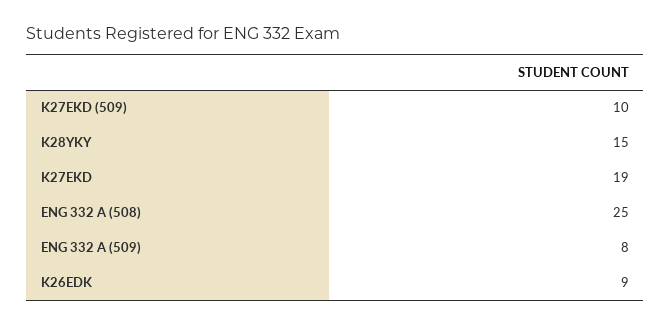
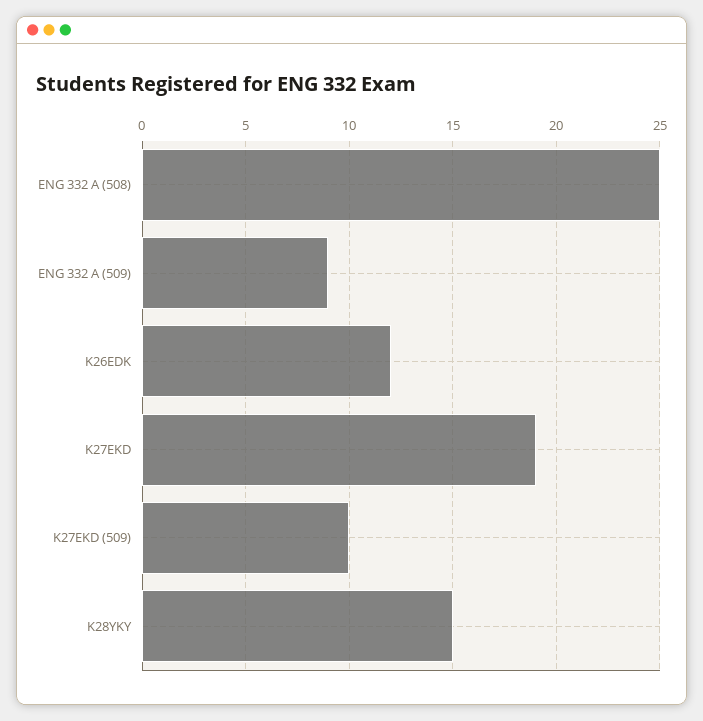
  {
    "K27EKD (509)": 10,
    "K28YKY": 15,
    "K27EKD": 19,
    "ENG 332 A (508)": 25,
-   "ENG 332 A (509)": 8,
+   "ENG 332 A (509)": 9,
-   "K26EDK": 9
+   "K26EDK": 12
  }

